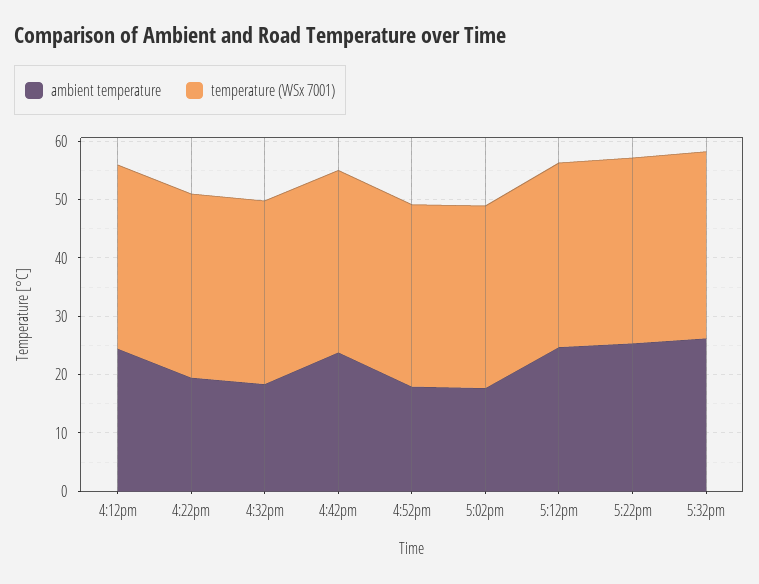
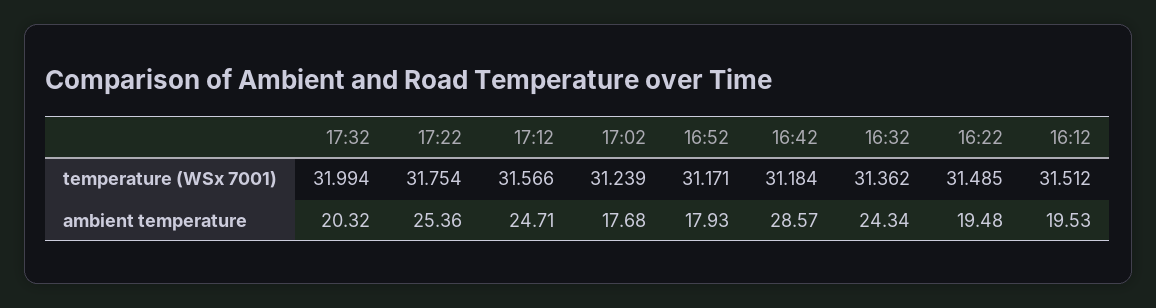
  {
    "ambient temperature": {
-     "4:12pm": 24,
+     "4:12pm": 19.53,
      "4:22pm": 19.48,
-     "4:32pm": 18,
+     "4:32pm": 24.34,
-     "4:42pm": 24,
+     "4:42pm": 28.57,
      "4:52pm": 17.93,
      "5:02pm": 17.68,
      "5:12pm": 24.71,
      "5:22pm": 25.36,
-     "5:32pm": 26
+     "5:32pm": 20.32
    },
    "temperature (WSx 7001)": {
      "4:12pm": 31.512,
      "4:22pm": 31.485,
      "4:32pm": 31.362,
      "4:42pm": 31.184,
      "4:52pm": 31.171,
      "5:02pm": 31.239,
      "5:12pm": 31.566,
      "5:22pm": 31.754,
      "5:32pm": 31.994
    }
  }

